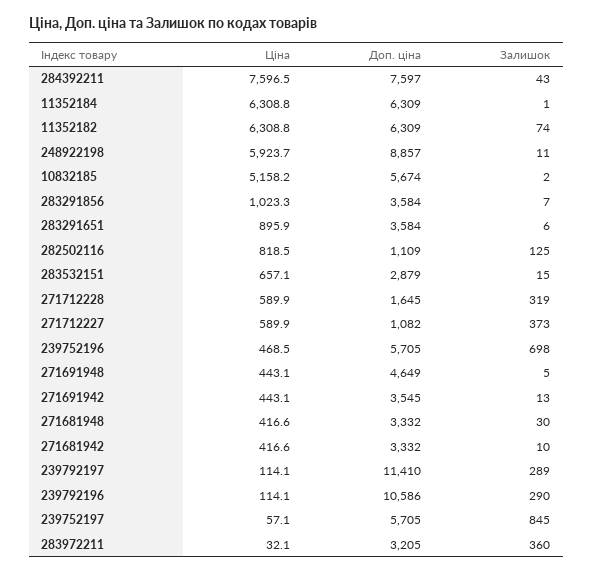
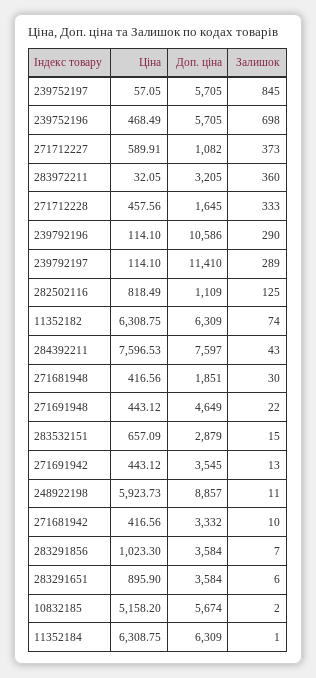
  {
    "Ціна": {
      "284392211": 7596.53,
      "11352184": 6308.75,
      "11352182": 6308.75,
      "248922198": 5923.73,
      "10832185": 5158.2,
      "283291856": 1023.3,
      "283291651": 895.9,
      "282502116": 818.49,
      "283532151": 657.09,
-     "271712228": 589.9,
+     "271712228": 457.56,
      "271712227": 589.91,
      "239752196": 468.49,
      "271691948": 443.12,
      "271691942": 443.12,
      "271681948": 416.56,
      "271681942": 416.56,
      "239792197": 114.1,
      "239792196": 114.1,
      "239752197": 57.05,
      "283972211": 32.05
    },
    "Доп. ціна": {
      "284392211": 7597,
      "11352184": 6309,
      "11352182": 6309,
      "248922198": 8857,
      "10832185": 5674,
      "283291856": 3584,
      "283291651": 3584,
      "282502116": 1109,
      "283532151": 2879,
      "271712228": 1645,
      "271712227": 1082,
      "239752196": 5705,
      "271691948": 4649,
      "271691942": 3545,
-     "271681948": 3332,
+     "271681948": 1851,
      "271681942": 3332,
      "239792197": 11410,
      "239792196": 10586,
      "239752197": 5705,
      "283972211": 3205
    },
    "Залишок": {
      "284392211": 43,
      "11352184": 1,
      "11352182": 74,
      "248922198": 11,
      "10832185": 2,
      "283291856": 7,
      "283291651": 6,
      "282502116": 125,
      "283532151": 15,
-     "271712228": 319,
+     "271712228": 333,
      "271712227": 373,
      "239752196": 698,
-     "271691948": 5,
+     "271691948": 22,
      "271691942": 13,
      "271681948": 30,
      "271681942": 10,
      "239792197": 289,
      "239792196": 290,
      "239752197": 845,
      "283972211": 360
    }
  }

